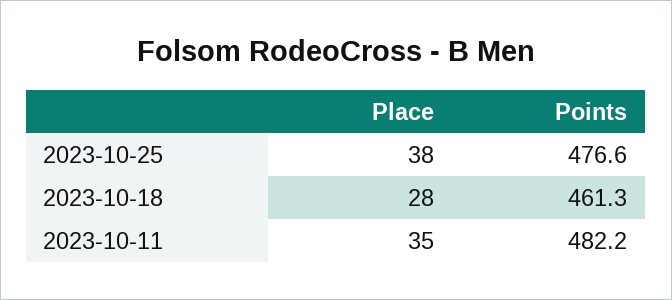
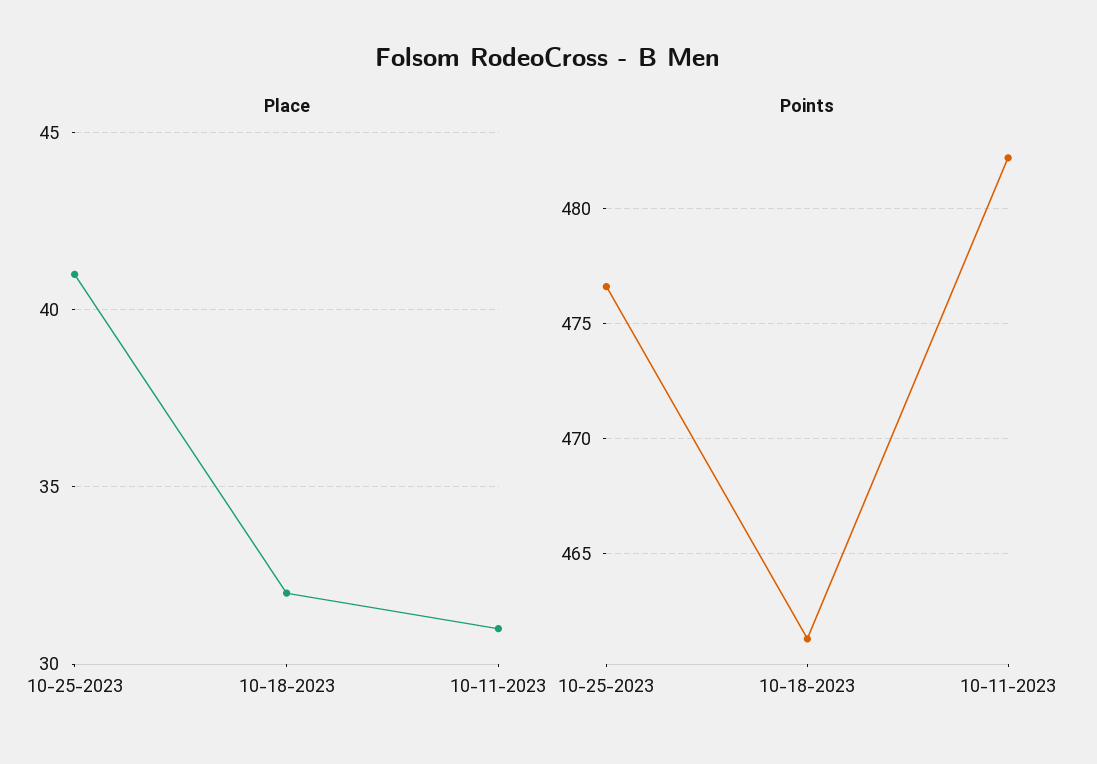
  {
    "Place": {
-     "2023-10-25": 38,
+     "2023-10-25": 41,
-     "2023-10-18": 28,
+     "2023-10-18": 32,
-     "2023-10-11": 35
+     "2023-10-11": 31
    },
    "Points": {
      "2023-10-25": 476.6,
      "2023-10-18": 461.3,
      "2023-10-11": 482.2
    }
  }

